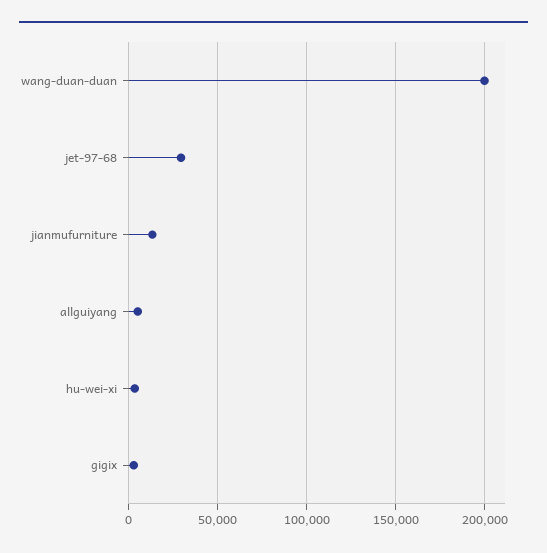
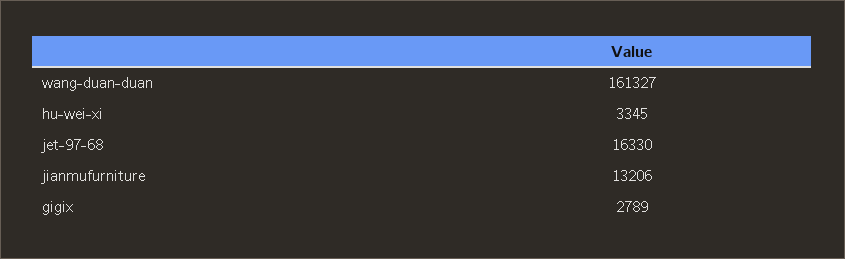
  {
-   "wang-duan-duan": 200000,
+   "wang-duan-duan": 161327,
-   "jet-97-68": 30000,
+   "jet-97-68": 16330,
    "jianmufurniture": 13206,
-   "allguiyang": 5000,
    "hu-wei-xi": 3345,
    "gigix": 2789
  }

